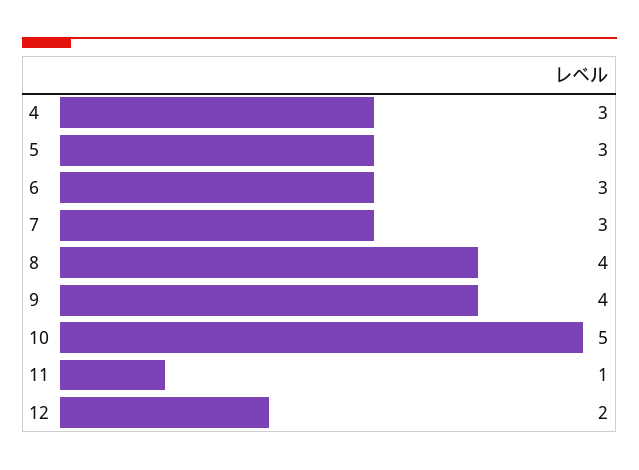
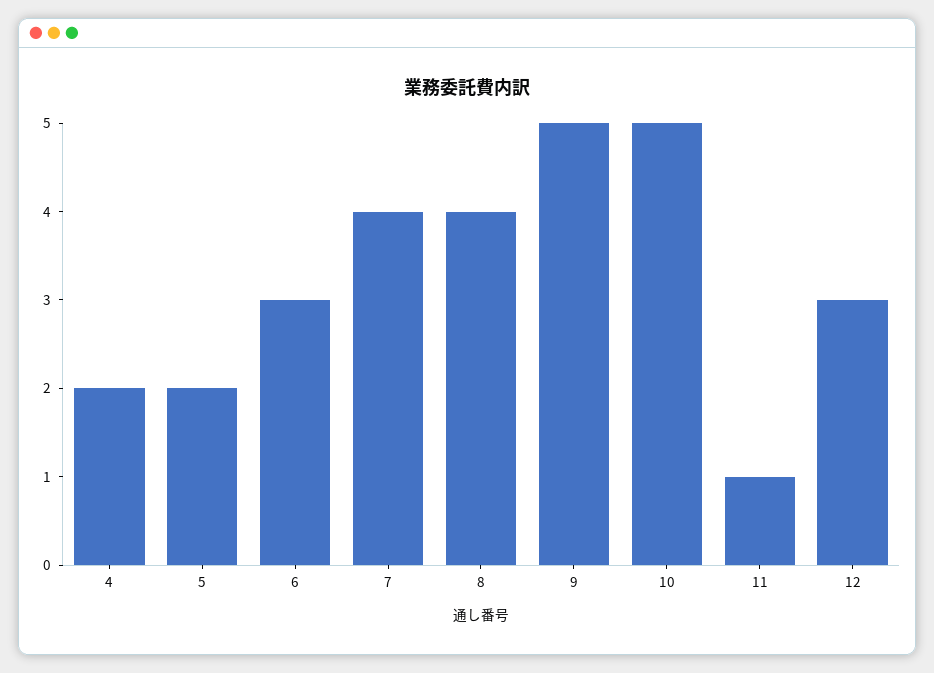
  {
-   "4": 3,
+   "4": 2,
-   "5": 3,
+   "5": 2,
    "6": 3,
-   "7": 3,
+   "7": 4,
    "8": 4,
-   "9": 4,
+   "9": 5,
    "10": 5,
    "11": 1,
-   "12": 2
+   "12": 3
  }

